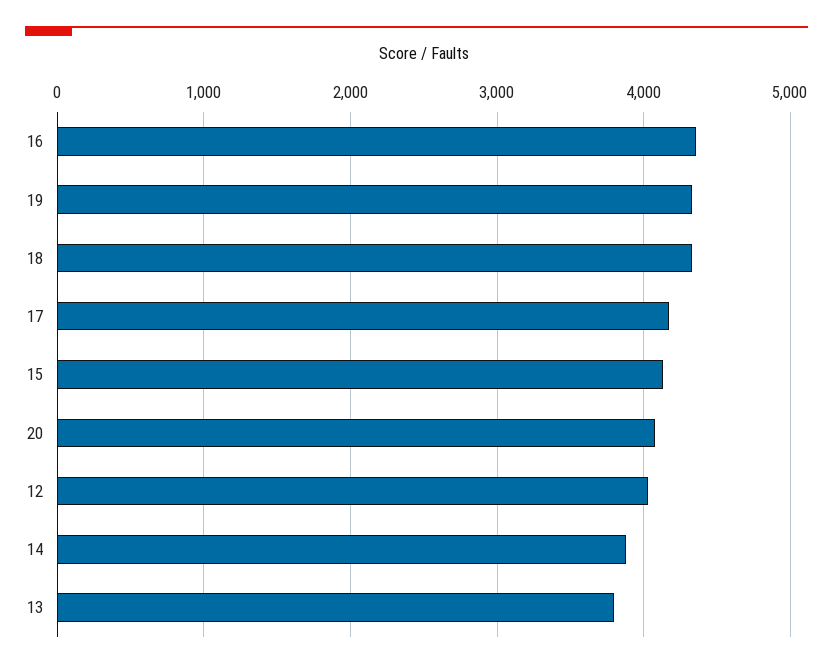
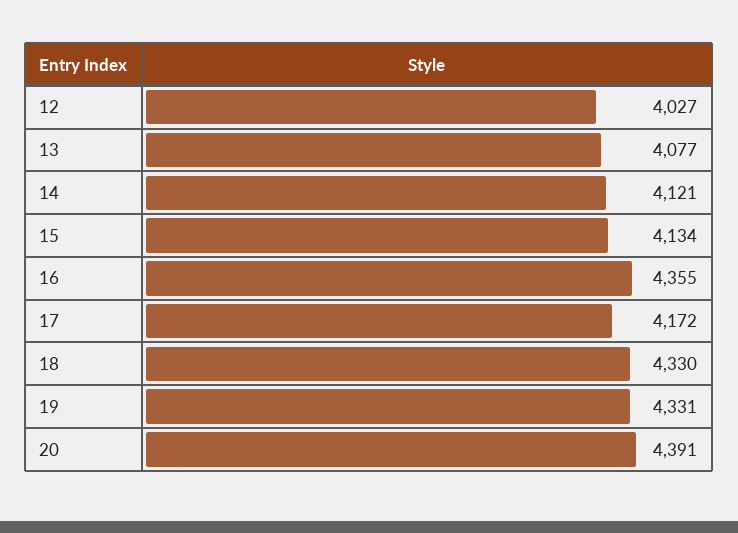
  {
    "16": 4355,
    "19": 4331,
    "18": 4330,
    "17": 4172,
    "15": 4134,
-   "20": 4100,
+   "20": 4391,
    "12": 4027,
-   "14": 3900,
+   "14": 4121,
-   "13": 3800
+   "13": 4077
  }

